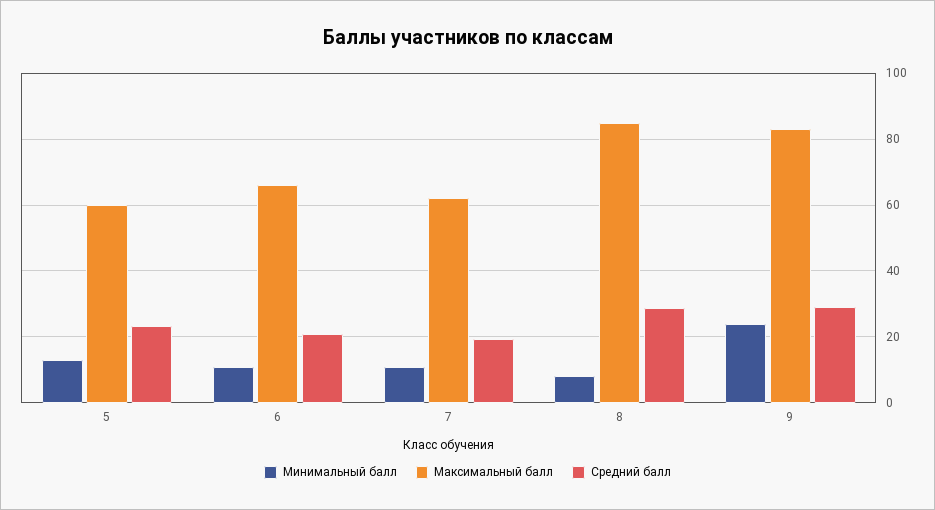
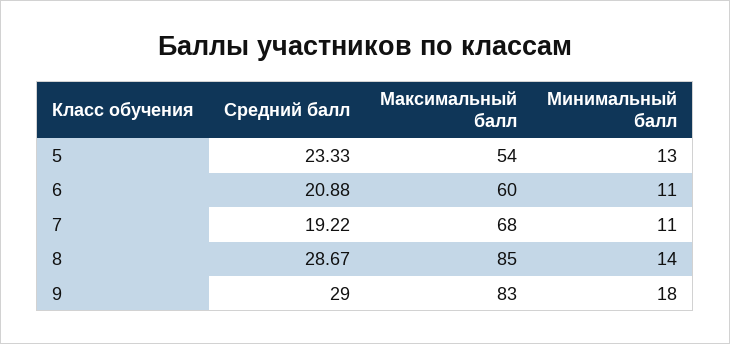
  {
    "Минимальный балл": {
      "5": 13,
      "6": 11,
      "7": 11,
-     "8": 8,
+     "8": 14,
-     "9": 24
+     "9": 18
    },
    "Максимальный балл": {
-     "5": 60,
+     "5": 54,
-     "6": 66,
+     "6": 60,
-     "7": 62,
+     "7": 68,
      "8": 85,
      "9": 83
    },
    "Средний балл": {
      "5": 23.33,
      "6": 20.88,
      "7": 19.22,
      "8": 28.67,
      "9": 29
    }
  }

